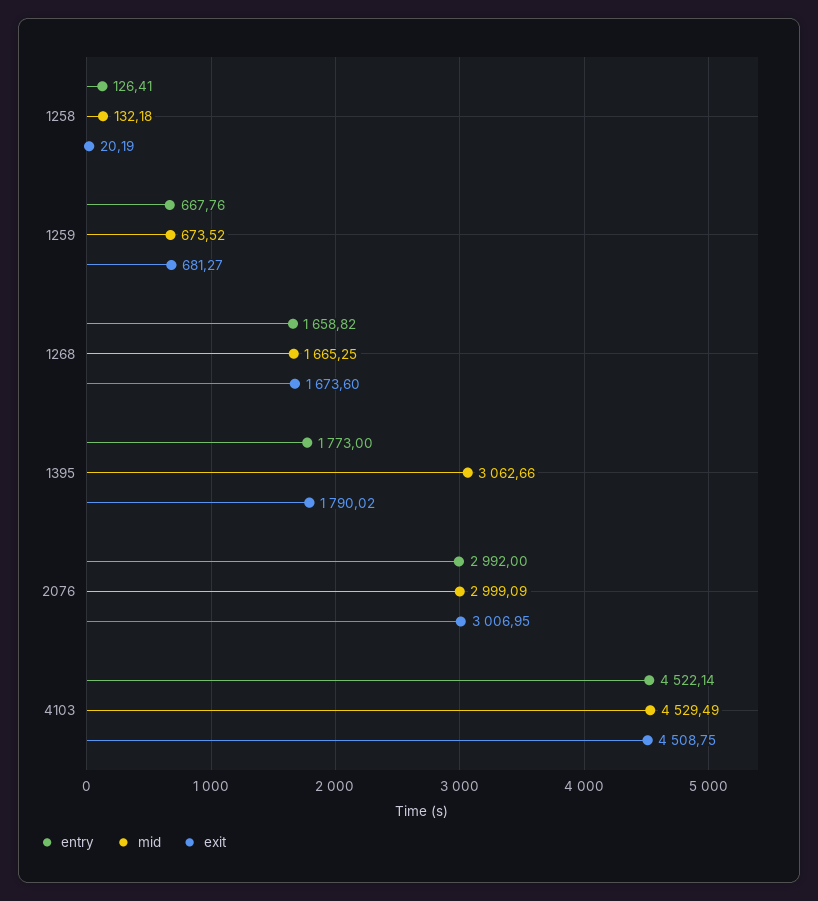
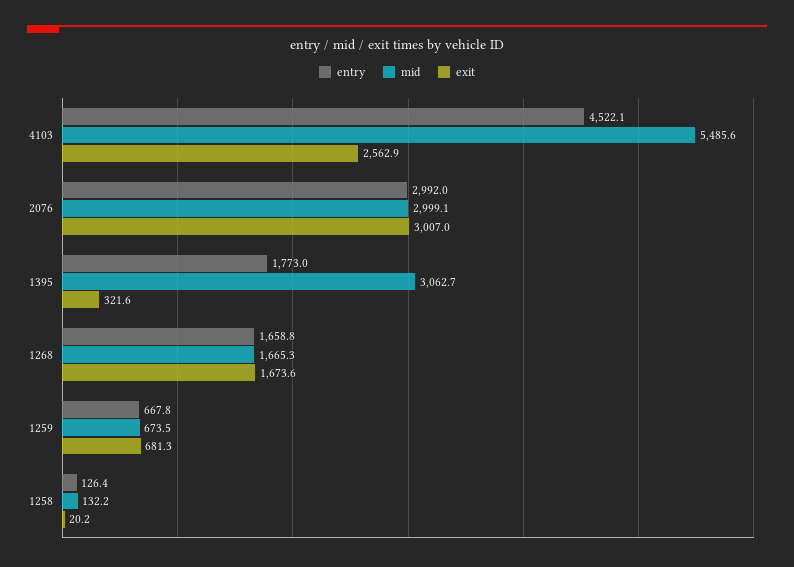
  {
    "entry": {
      "1258": 126.41,
      "1259": 667.76,
      "1268": 1658.82,
      "1395": 1773,
      "2076": 2992,
      "4103": 4522.14
    },
    "mid": {
      "1258": 132.18,
      "1259": 673.52,
      "1268": 1665.25,
      "1395": 3062.66,
      "2076": 2999.09,
-     "4103": 4529.49
+     "4103": 5485.6
    },
    "exit": {
      "1258": 20.19,
      "1259": 681.27,
      "1268": 1673.6,
-     "1395": 1790.02,
+     "1395": 321.6,
      "2076": 3006.95,
-     "4103": 4508.75
+     "4103": 2562.9
    }
  }

